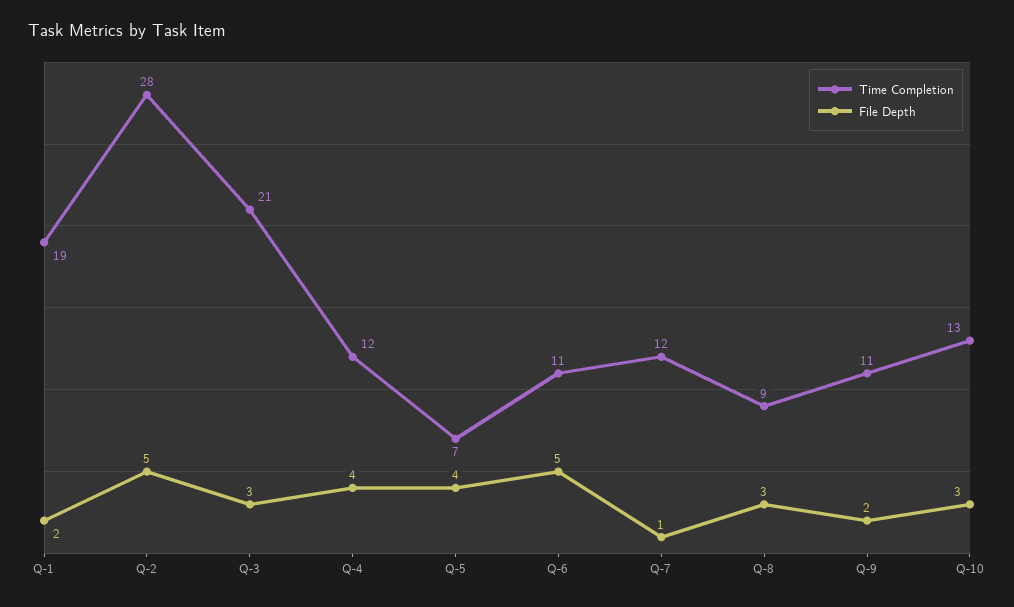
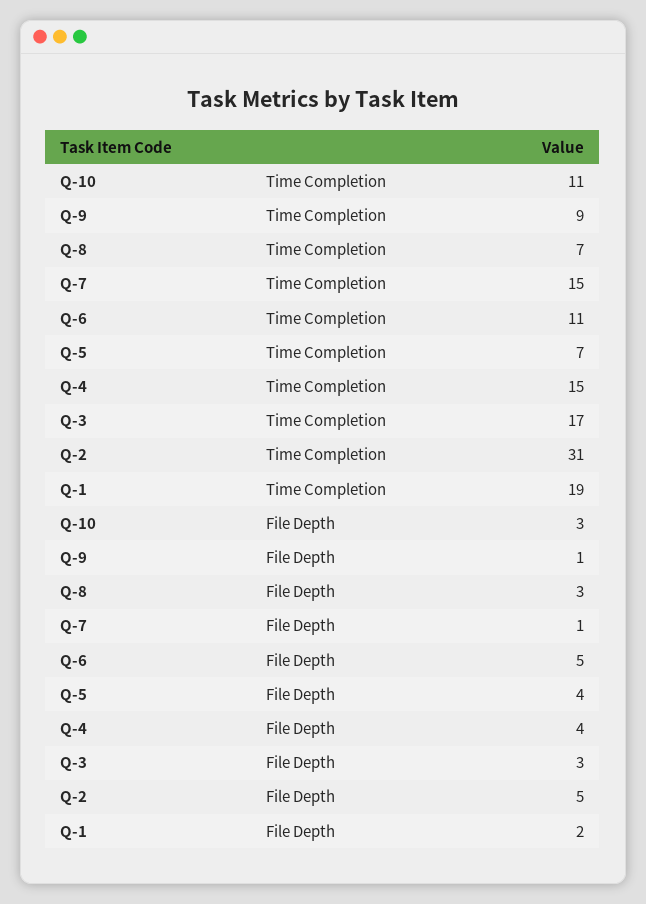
  {
    "Time Completion": {
      "Q-1": 19,
-     "Q-2": 28,
+     "Q-2": 31,
-     "Q-3": 21,
+     "Q-3": 17,
-     "Q-4": 12,
+     "Q-4": 15,
      "Q-5": 7,
      "Q-6": 11,
-     "Q-7": 12,
+     "Q-7": 15,
-     "Q-8": 9,
+     "Q-8": 7,
-     "Q-9": 11,
+     "Q-9": 9,
-     "Q-10": 13
+     "Q-10": 11
    },
    "File Depth": {
      "Q-1": 2,
      "Q-2": 5,
      "Q-3": 3,
      "Q-4": 4,
      "Q-5": 4,
      "Q-6": 5,
      "Q-7": 1,
      "Q-8": 3,
-     "Q-9": 2,
+     "Q-9": 1,
      "Q-10": 3
    }
  }

